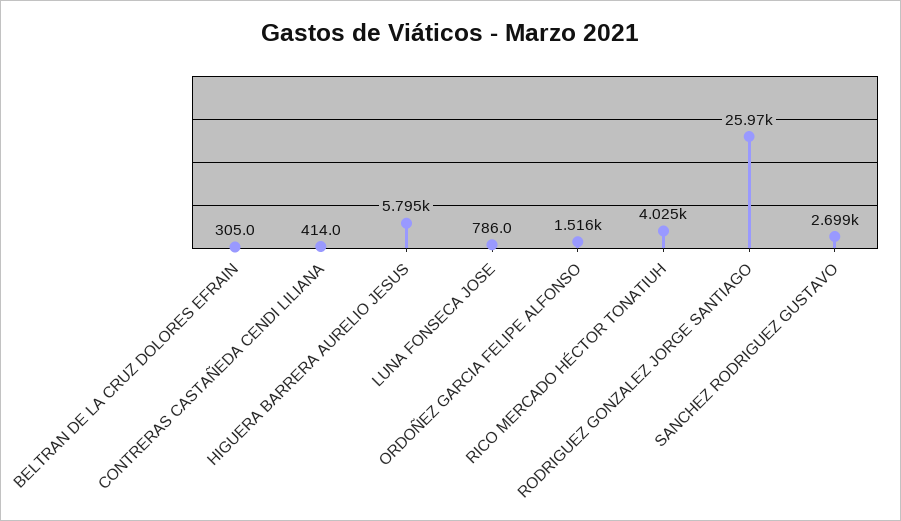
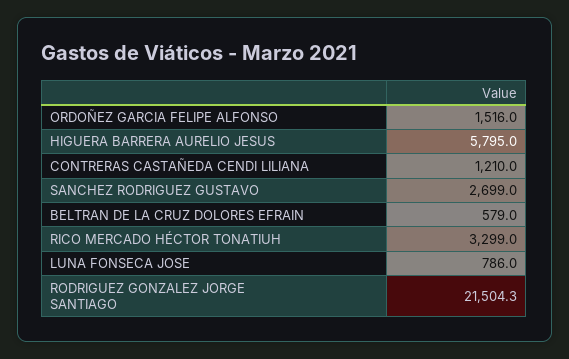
  {
-   "BELTRAN DE LA CRUZ DOLORES EFRAIN": 305,
+   "BELTRAN DE LA CRUZ DOLORES EFRAIN": 579,
-   "CONTRERAS CASTAÑEDA CENDI LILIANA": 414,
+   "CONTRERAS CASTAÑEDA CENDI LILIANA": 1210,
    "HIGUERA BARRERA AURELIO JESUS": 5795,
    "LUNA FONSECA JOSE": 786,
    "ORDOÑEZ GARCIA FELIPE ALFONSO": 1516,
-   "RICO MERCADO HÉCTOR TONATIUH": 4025,
+   "RICO MERCADO HÉCTOR TONATIUH": 3299,
-   "RODRIGUEZ GONZALEZ JORGE SANTIAGO": 25970,
+   "RODRIGUEZ GONZALEZ JORGE SANTIAGO": 21504.3,
    "SANCHEZ RODRIGUEZ GUSTAVO": 2699
  }

